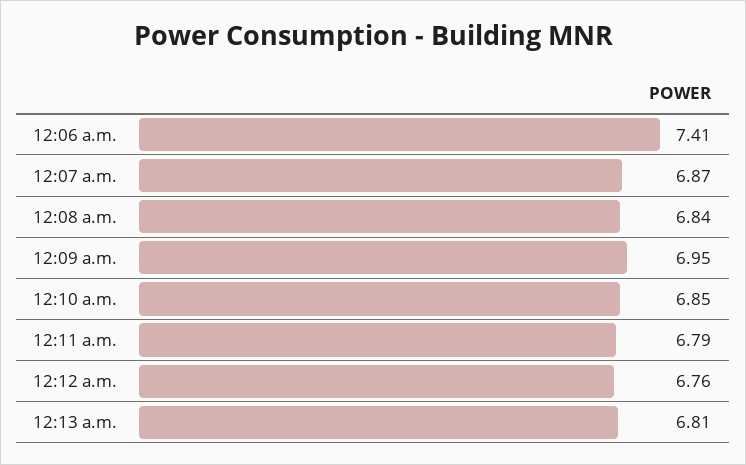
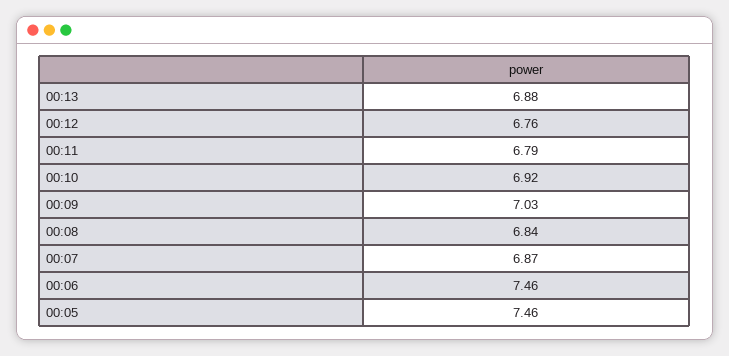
  {
-   "12:06 a.m.": 7.41,
+   "12:06 a.m.": 7.46,
    "12:07 a.m.": 6.87,
    "12:08 a.m.": 6.84,
-   "12:09 a.m.": 6.95,
+   "12:09 a.m.": 7.03,
-   "12:10 a.m.": 6.85,
+   "12:10 a.m.": 6.92,
    "12:11 a.m.": 6.79,
    "12:12 a.m.": 6.76,
-   "12:13 a.m.": 6.81
+   "12:13 a.m.": 6.88,
+   "00:05": 7.46
  }

